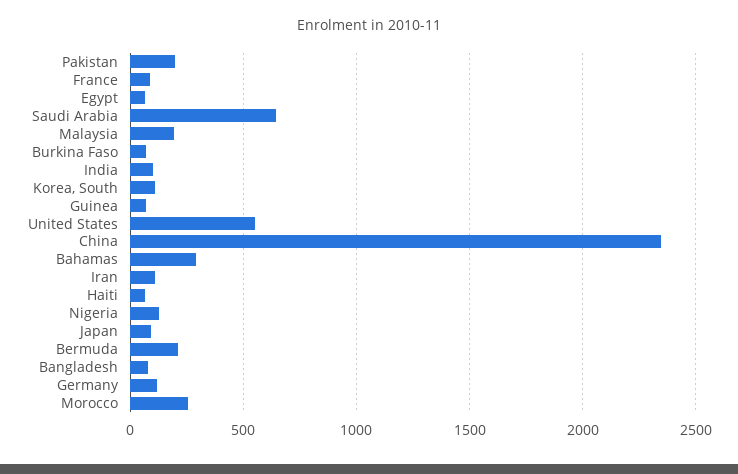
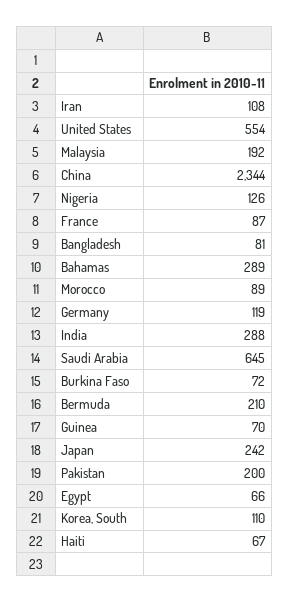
  {
    "Pakistan": 200,
    "France": 87,
    "Egypt": 66,
    "Saudi Arabia": 645,
    "Malaysia": 192,
    "Burkina Faso": 72,
-   "India": 100,
+   "India": 288,
    "Korea, South": 110,
    "Guinea": 70,
    "United States": 554,
    "China": 2344,
    "Bahamas": 289,
    "Iran": 108,
    "Haiti": 67,
    "Nigeria": 126,
-   "Japan": 100,
+   "Japan": 242,
    "Bermuda": 210,
    "Bangladesh": 81,
    "Germany": 119,
-   "Morocco": 250
+   "Morocco": 89
  }

